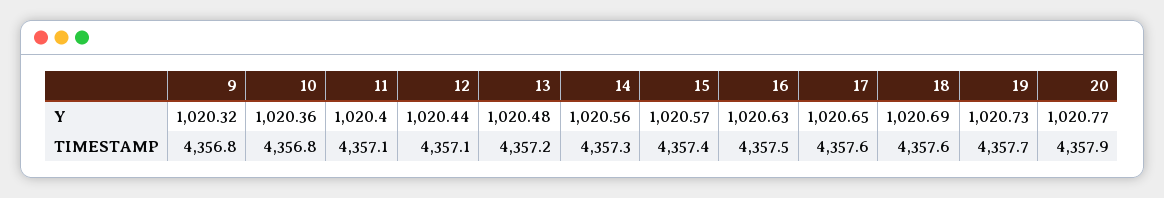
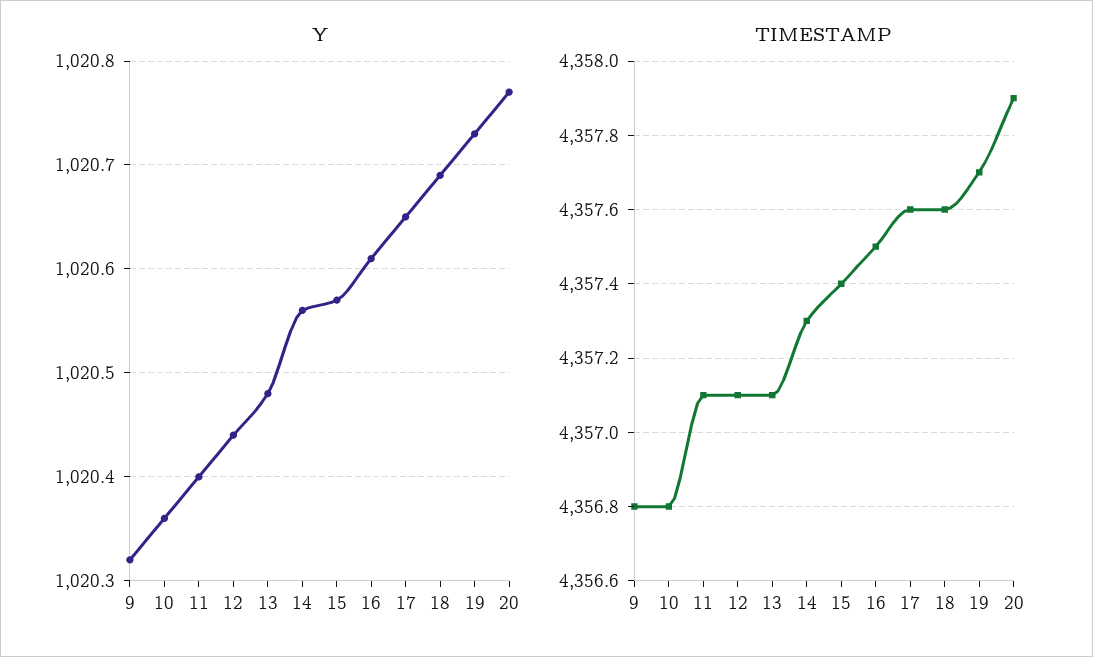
  {
    "Y": {
      "9": 1020.32,
      "10": 1020.36,
      "11": 1020.4,
      "12": 1020.44,
      "13": 1020.48,
      "14": 1020.56,
      "15": 1020.57,
-     "16": 1020.63,
+     "16": 1020.61,
      "17": 1020.65,
      "18": 1020.69,
      "19": 1020.73,
      "20": 1020.77
    },
    "TIMESTAMP": {
      "9": 4356.8,
      "10": 4356.8,
      "11": 4357.1,
      "12": 4357.1,
-     "13": 4357.2,
+     "13": 4357.1,
      "14": 4357.3,
      "15": 4357.4,
      "16": 4357.5,
      "17": 4357.6,
      "18": 4357.6,
      "19": 4357.7,
      "20": 4357.9
    }
  }

